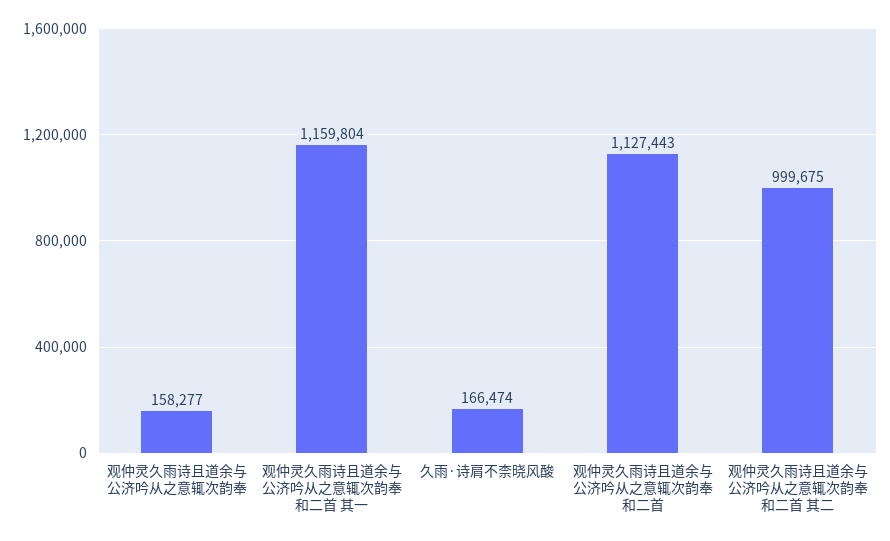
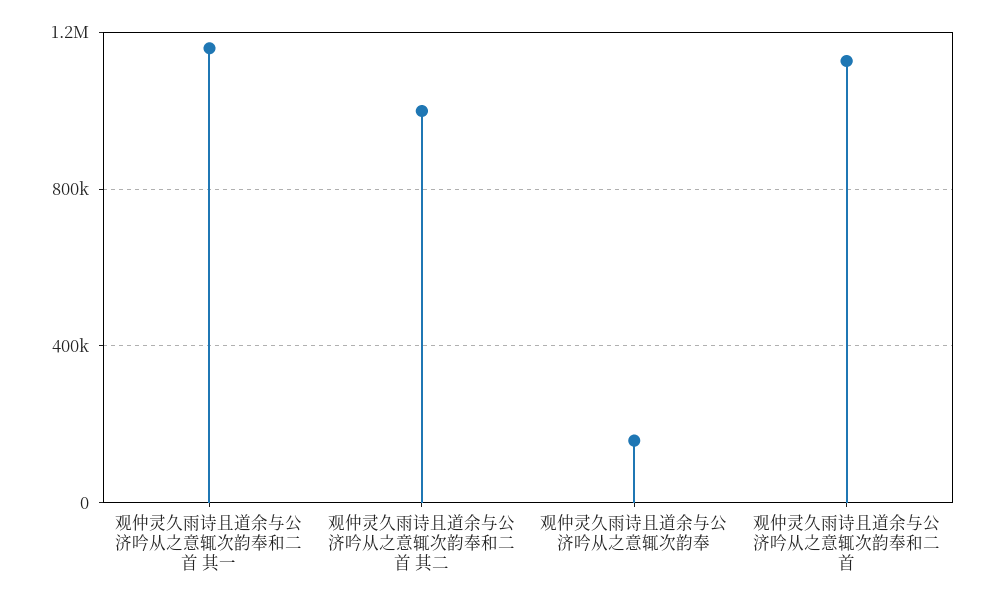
  {
    "观仲灵久雨诗且道余与公济吟从之意辄次韵奉": 158277,
    "观仲灵久雨诗且道余与公济吟从之意辄次韵奉和二首 其一": 1159804,
-   "久雨·诗肩不柰晓风酸": 166474,
    "观仲灵久雨诗且道余与公济吟从之意辄次韵奉和二首": 1127443,
    "观仲灵久雨诗且道余与公济吟从之意辄次韵奉和二首 其二": 999675
  }

